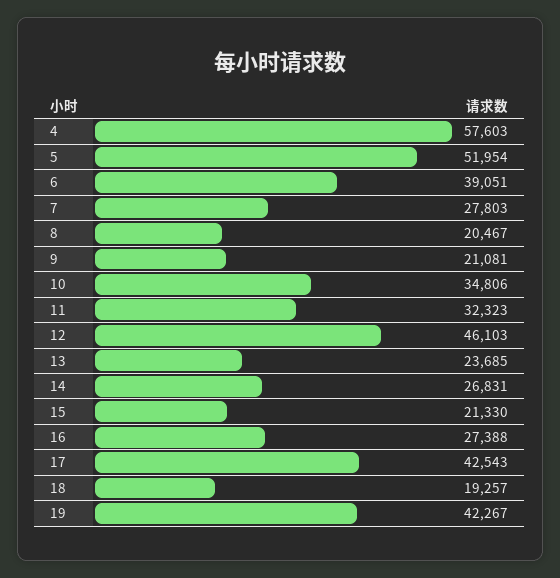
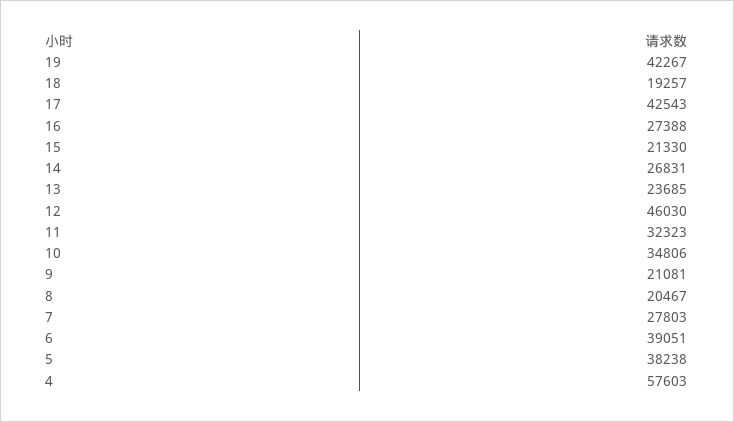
  {
    "4": 57603,
-   "5": 51954,
+   "5": 38238,
    "6": 39051,
    "7": 27803,
    "8": 20467,
    "9": 21081,
    "10": 34806,
    "11": 32323,
-   "12": 46103,
+   "12": 46030,
    "13": 23685,
    "14": 26831,
    "15": 21330,
    "16": 27388,
    "17": 42543,
    "18": 19257,
    "19": 42267
  }

